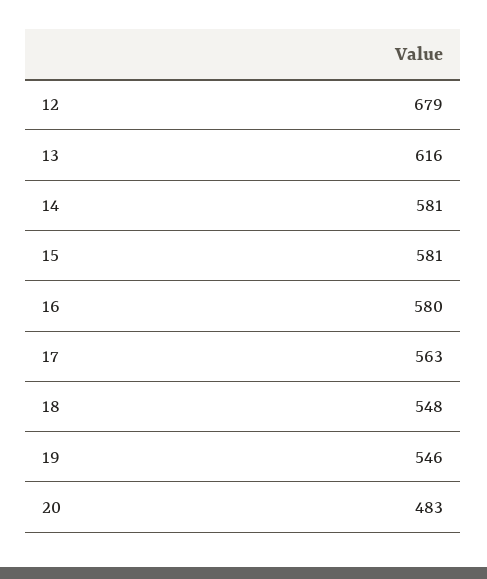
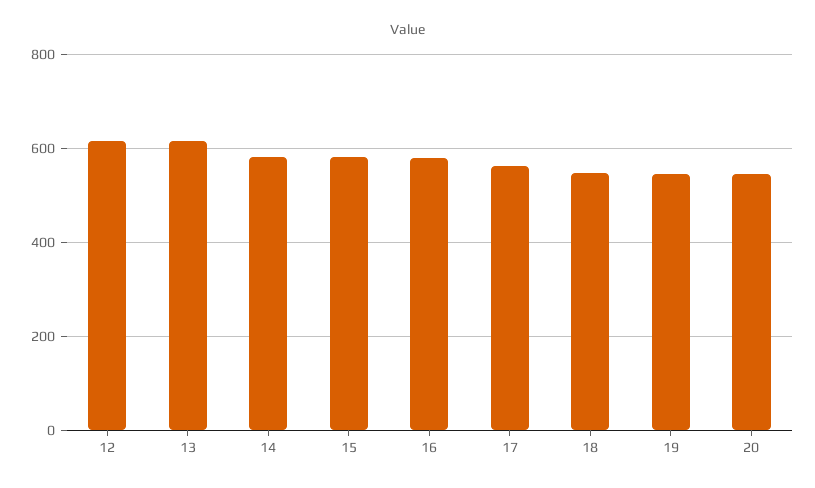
  {
-   "12": 679,
+   "12": 620,
    "13": 616,
    "14": 581,
    "15": 581,
    "16": 580,
    "17": 563,
    "18": 548,
    "19": 546,
-   "20": 483
+   "20": 540
  }

